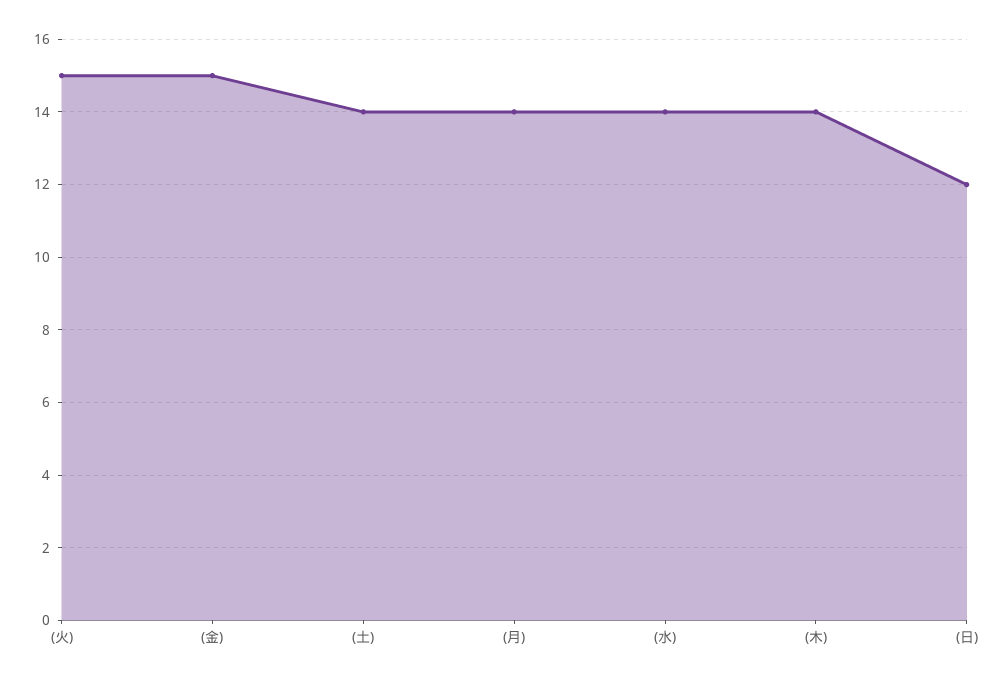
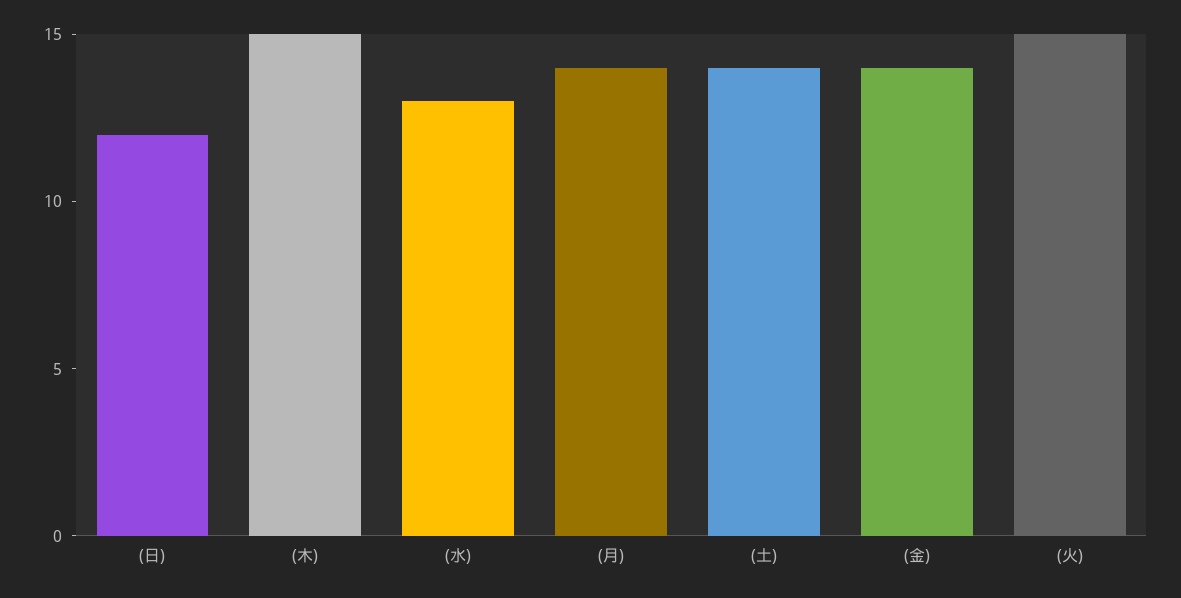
  {
    "(火)": 15,
-   "(金)": 15,
+   "(金)": 14,
    "(土)": 14,
    "(月)": 14,
-   "(水)": 14,
+   "(水)": 13,
-   "(木)": 14,
+   "(木)": 15,
    "(日)": 12
  }

